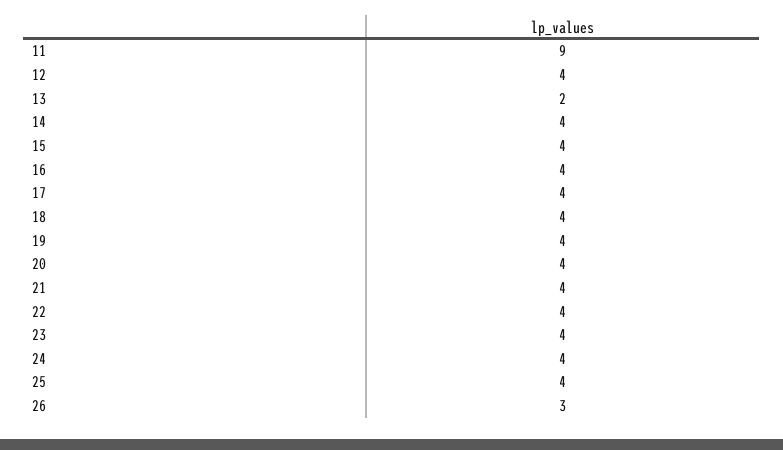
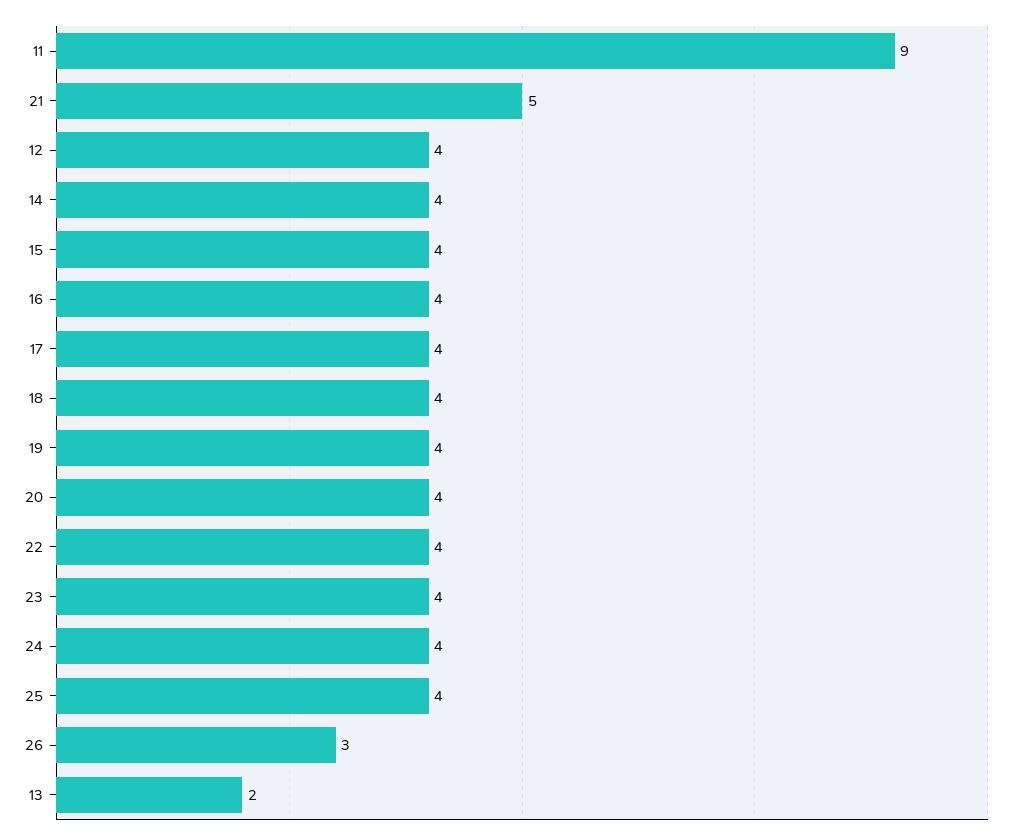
  {
    "11": 9,
    "12": 4,
    "13": 2,
    "14": 4,
    "15": 4,
    "16": 4,
    "17": 4,
    "18": 4,
    "19": 4,
    "20": 4,
-   "21": 4,
+   "21": 5,
    "22": 4,
    "23": 4,
    "24": 4,
    "25": 4,
    "26": 3
  }

